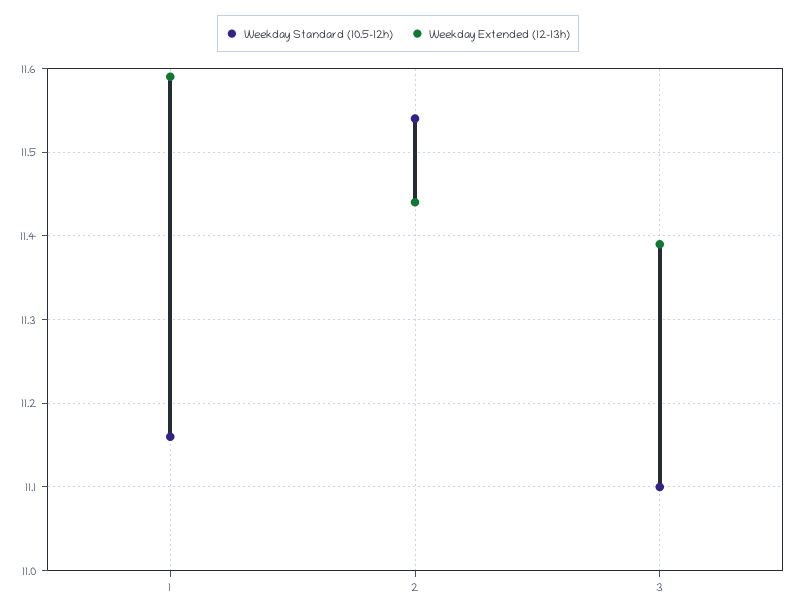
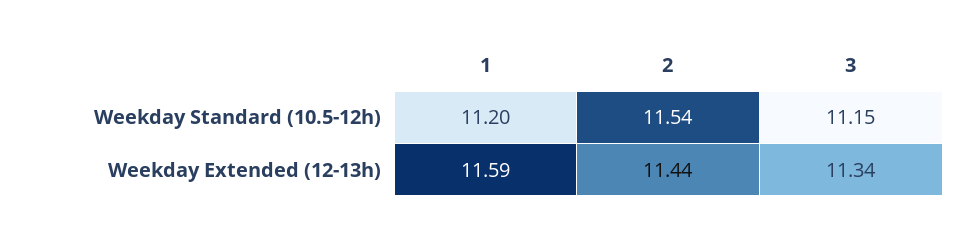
  {
    "Weekday Standard (10.5-12h)": {
-     "1": 11.16,
+     "1": 11.2,
      "2": 11.54,
-     "3": 11.1
+     "3": 11.15
    },
    "Weekday Extended (12-13h)": {
      "1": 11.59,
      "2": 11.44,
-     "3": 11.39
+     "3": 11.34
    }
  }

